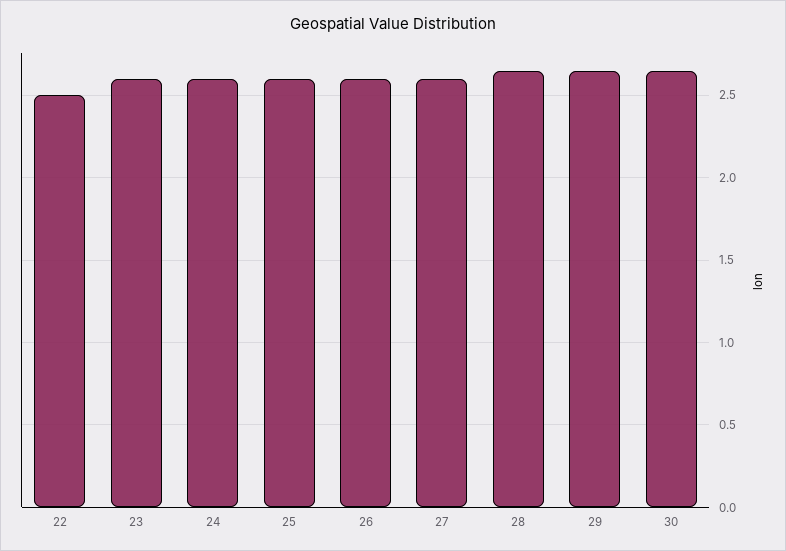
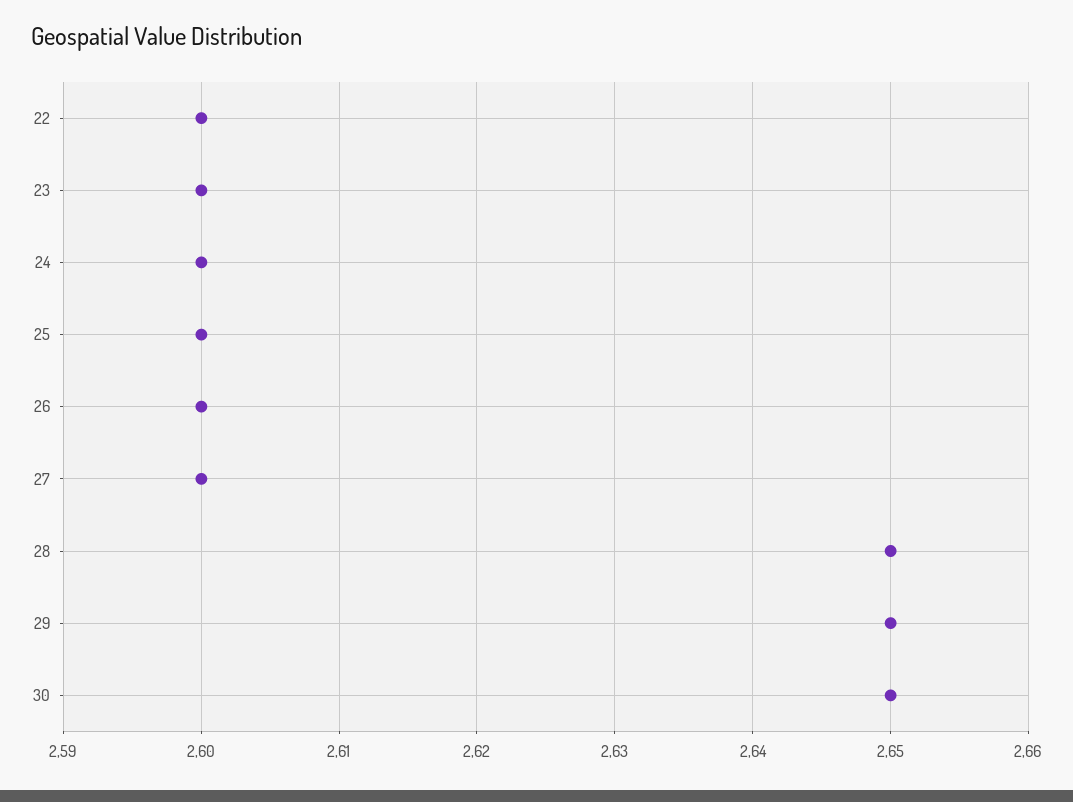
  {
-   "22": 2.5,
+   "22": 2.6,
    "23": 2.6,
    "24": 2.6,
    "25": 2.6,
    "26": 2.6,
    "27": 2.6,
    "28": 2.65,
    "29": 2.65,
    "30": 2.65
  }

